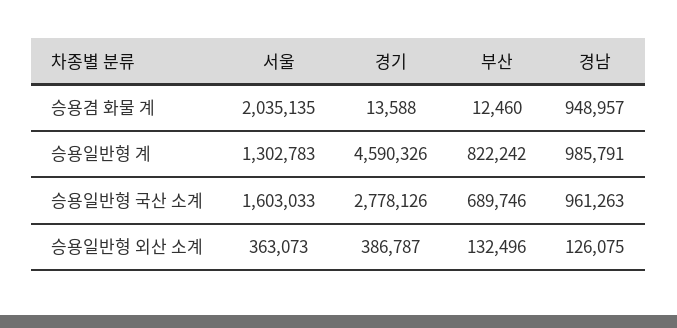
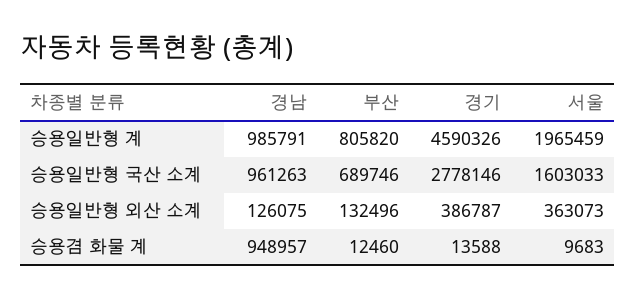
  {
    "서울": {
-     "승용겸 화물 계": 2035135,
+     "승용겸 화물 계": 9683,
-     "승용일반형 계": 1302783,
+     "승용일반형 계": 1965459,
      "승용일반형 국산 소계": 1603033,
      "승용일반형 외산 소계": 363073
    },
    "경기": {
      "승용겸 화물 계": 13588,
      "승용일반형 계": 4590326,
-     "승용일반형 국산 소계": 2778126,
+     "승용일반형 국산 소계": 2778146,
      "승용일반형 외산 소계": 386787
    },
    "부산": {
      "승용겸 화물 계": 12460,
-     "승용일반형 계": 822242,
+     "승용일반형 계": 805820,
      "승용일반형 국산 소계": 689746,
      "승용일반형 외산 소계": 132496
    },
    "경남": {
      "승용겸 화물 계": 948957,
      "승용일반형 계": 985791,
      "승용일반형 국산 소계": 961263,
      "승용일반형 외산 소계": 126075
    }
  }

